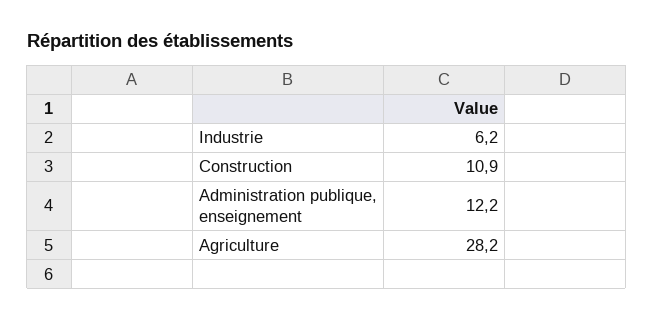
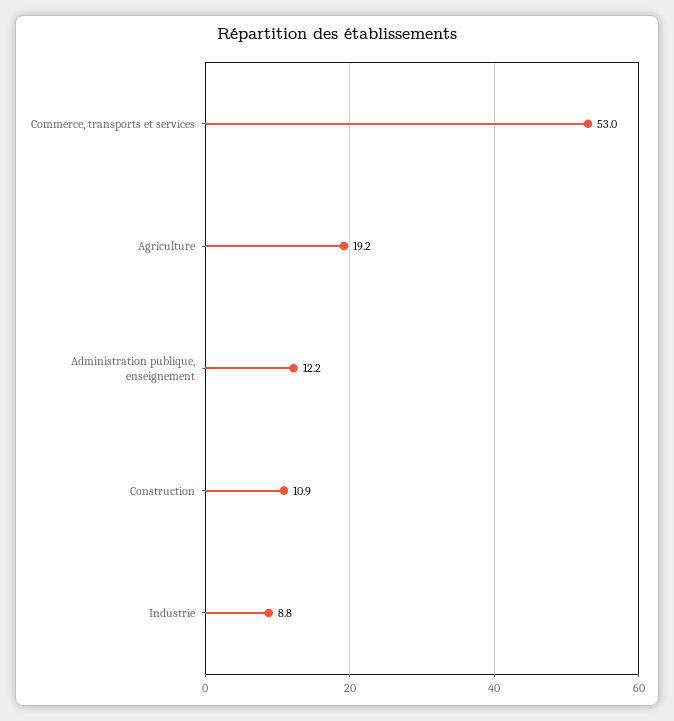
  {
-   "Industrie": 6.2,
+   "Industrie": 8.8,
    "Construction": 10.9,
    "Administration publique, enseignement": 12.2,
-   "Agriculture": 28.2
+   "Agriculture": 19.2,
+   "Commerce, transports et services": 53
  }

